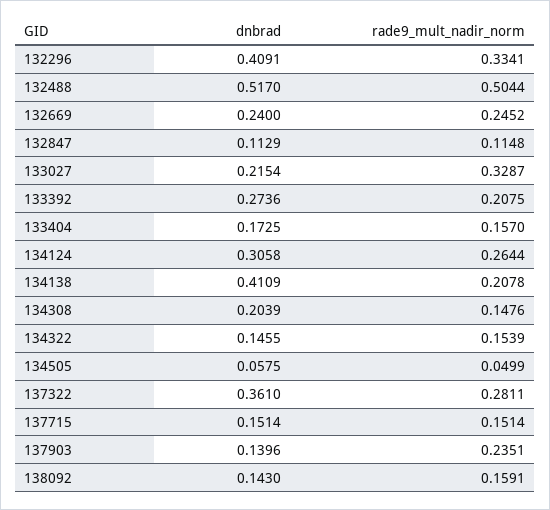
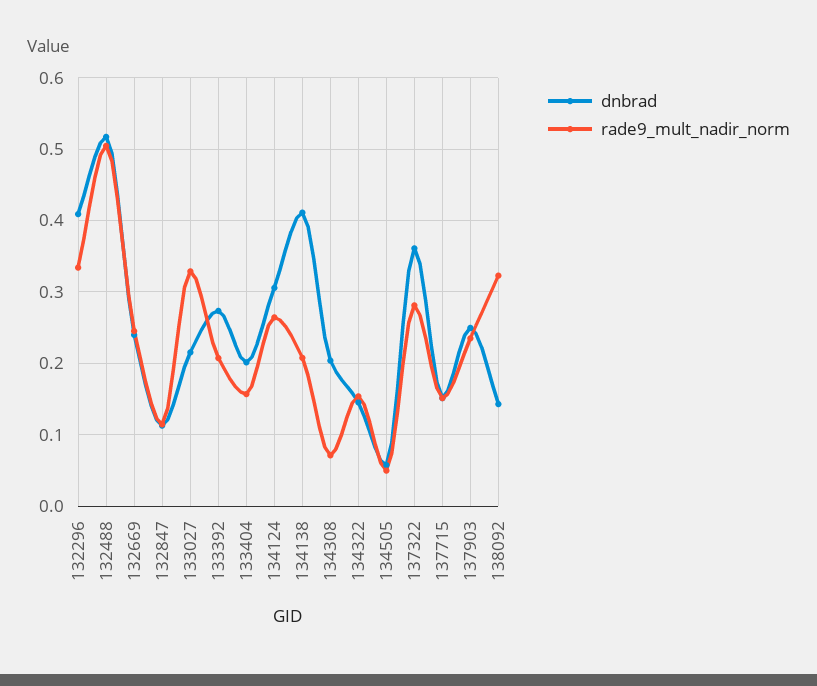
  {
    "dnbrad": {
      "132296": 0.4091,
      "132488": 0.517,
      "132669": 0.24,
      "132847": 0.1129,
      "133027": 0.2154,
      "133392": 0.2736,
-     "133404": 0.1725,
+     "133404": 0.2,
      "134124": 0.3058,
      "134138": 0.4109,
      "134308": 0.2039,
      "134322": 0.1455,
      "134505": 0.0575,
      "137322": 0.361,
      "137715": 0.1514,
-     "137903": 0.1396,
+     "137903": 0.25,
      "138092": 0.143
    },
    "rade9_mult_nadir_norm": {
      "132296": 0.3341,
      "132488": 0.5044,
      "132669": 0.2452,
      "132847": 0.1148,
      "133027": 0.3287,
      "133392": 0.2075,
      "133404": 0.157,
      "134124": 0.2644,
      "134138": 0.2078,
-     "134308": 0.1476,
+     "134308": 0.07,
      "134322": 0.1539,
      "134505": 0.0499,
      "137322": 0.2811,
      "137715": 0.1514,
      "137903": 0.2351,
-     "138092": 0.1591
+     "138092": 0.32
    }
  }

